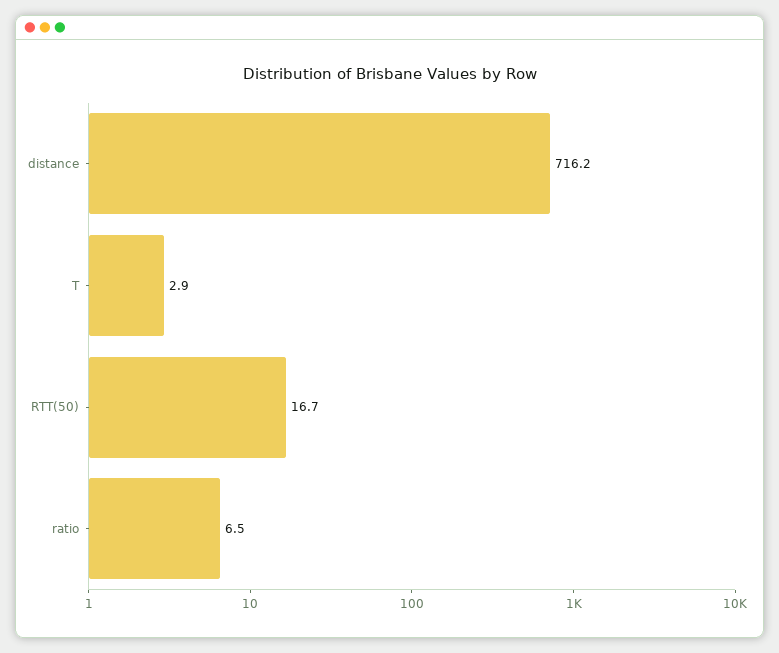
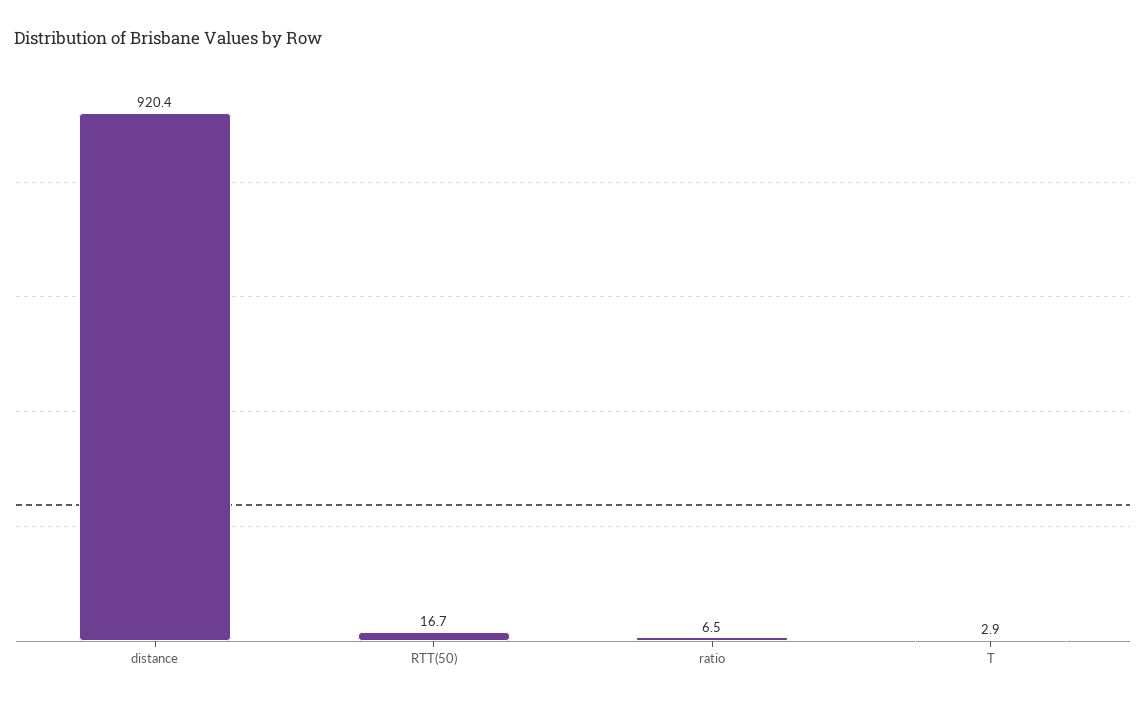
  {
-   "distance": 716.2,
+   "distance": 920.4,
    "T": 2.9,
    "RTT(50)": 16.7,
    "ratio": 6.5
  }

